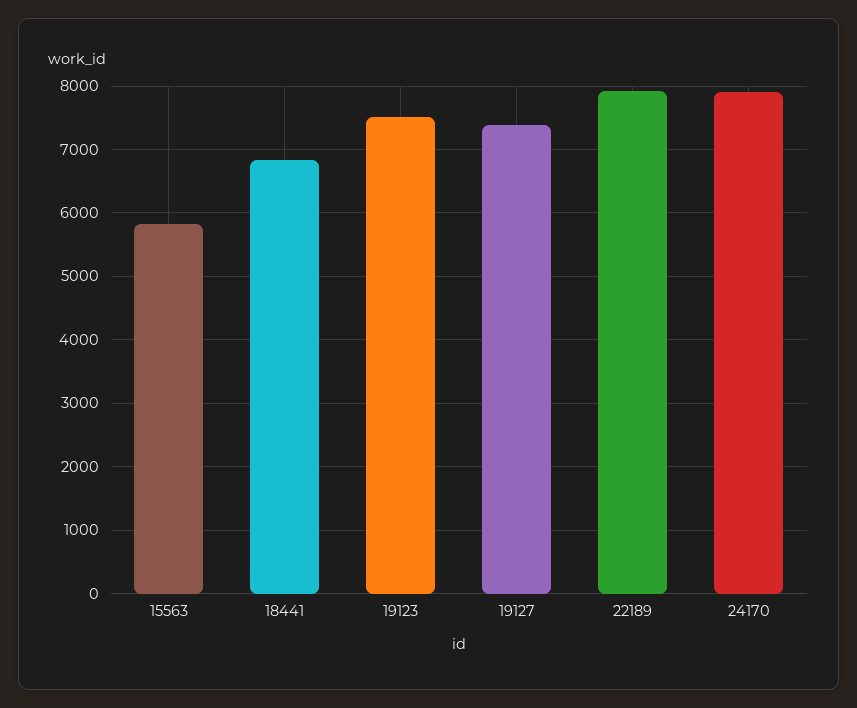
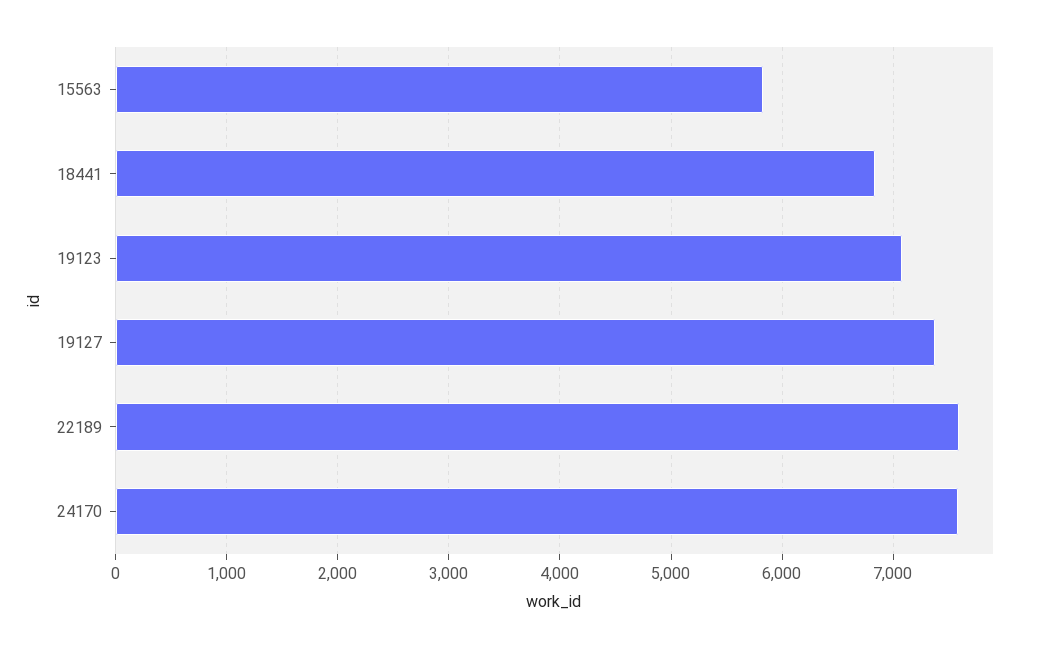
  {
    "15563": 5800,
    "18441": 6800,
-   "19123": 7500,
+   "19123": 7100,
    "19127": 7400,
-   "22189": 7900,
+   "22189": 7600,
-   "24170": 7900
+   "24170": 7600
  }

